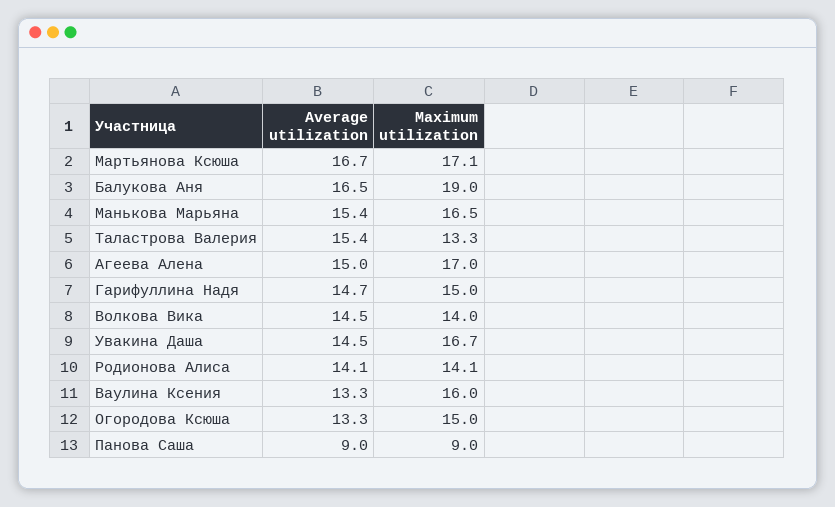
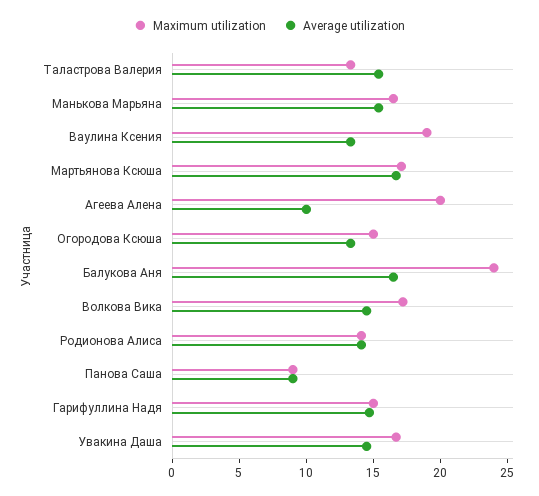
  {
    "Average utilization": {
      "Мартьянова Ксюша": 16.7,
      "Балукова Аня": 16.5,
      "Манькова Марьяна": 15.4,
      "Таластрова Валерия": 15.4,
-     "Агеева Алена": 15,
+     "Агеева Алена": 10,
      "Гарифуллина Надя": 14.7,
      "Волкова Вика": 14.5,
      "Увакина Даша": 14.5,
      "Родионова Алиса": 14.1,
      "Ваулина Ксения": 13.3,
      "Огородова Ксюша": 13.3,
      "Панова Саша": 9
    },
    "Maximum utilization": {
      "Мартьянова Ксюша": 17.1,
-     "Балукова Аня": 19,
+     "Балукова Аня": 24,
      "Манькова Марьяна": 16.5,
      "Таластрова Валерия": 13.3,
-     "Агеева Алена": 17,
+     "Агеева Алена": 20,
      "Гарифуллина Надя": 15,
-     "Волкова Вика": 14,
+     "Волкова Вика": 17,
      "Увакина Даша": 16.7,
      "Родионова Алиса": 14.1,
-     "Ваулина Ксения": 16,
+     "Ваулина Ксения": 19,
      "Огородова Ксюша": 15,
      "Панова Саша": 9
    }
  }

